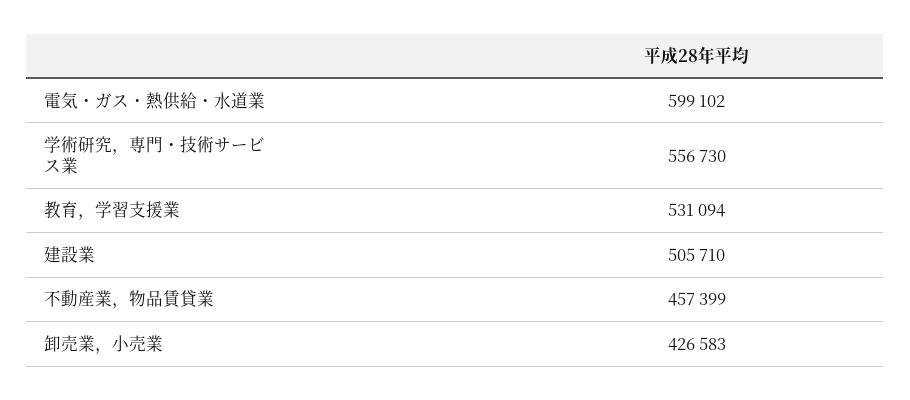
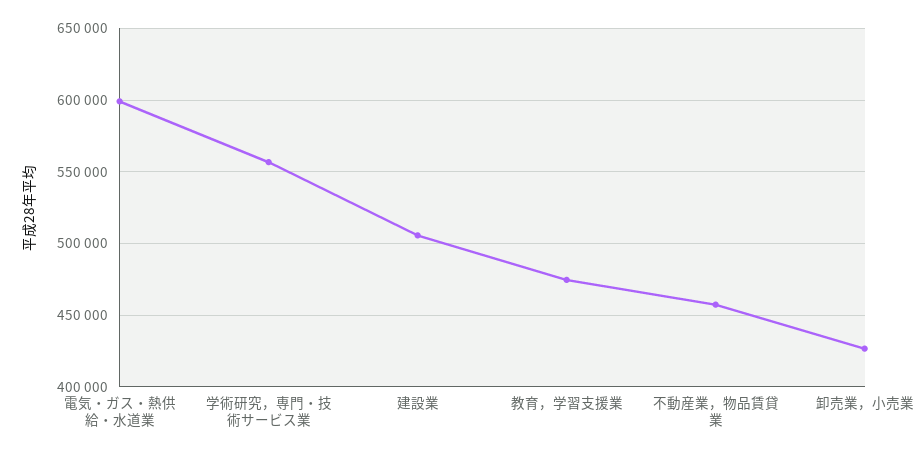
  {
    "電気・ガス・熱供給・水道業": 599102,
    "学術研究，専門・技術サービス業": 556730,
-   "教育，学習支援業": 531094,
+   "教育，学習支援業": 475000,
    "建設業": 505710,
    "不動産業，物品賃貸業": 457399,
    "卸売業，小売業": 426583
  }

